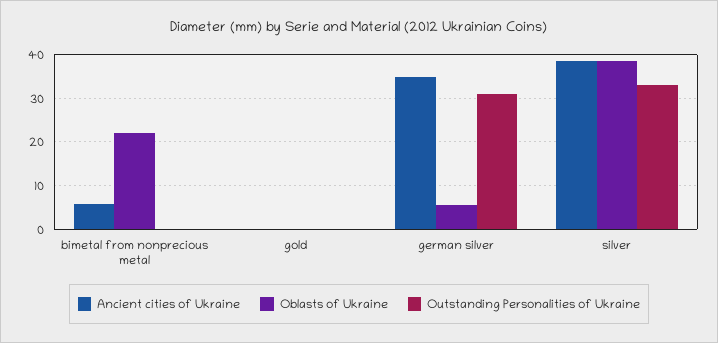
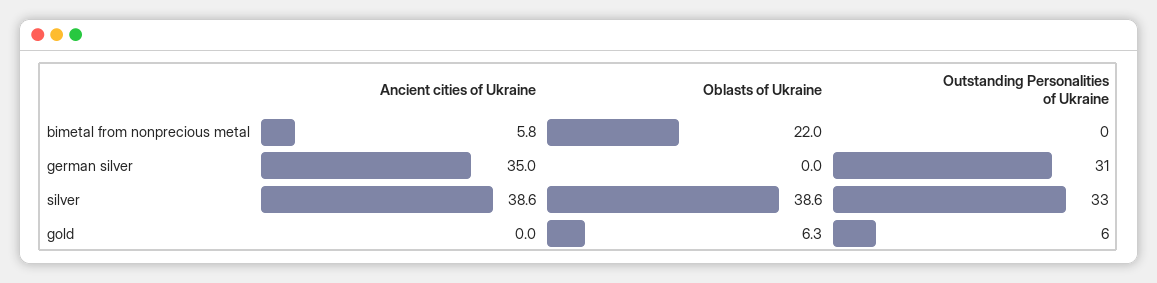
  {
    "Ancient cities of Ukraine": {
      "bimetal from nonprecious metal": 5.8,
      "gold": 0,
      "german silver": 35,
      "silver": 38.6
    },
    "Oblasts of Ukraine": {
      "bimetal from nonprecious metal": 22,
-     "gold": 0,
+     "gold": 6.3,
-     "german silver": 6,
+     "german silver": 0,
      "silver": 38.6
    },
    "Outstanding Personalities of Ukraine": {
      "bimetal from nonprecious metal": 0,
-     "gold": 0,
+     "gold": 6,
      "german silver": 31,
      "silver": 33
    }
  }

